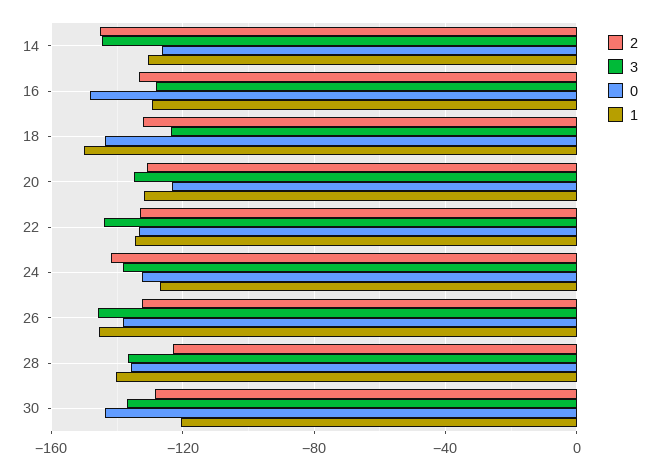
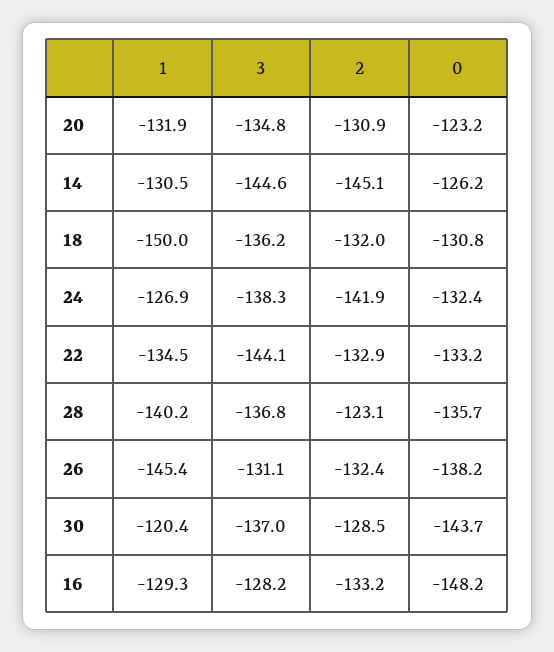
  {
    "2": {
      "14": -145.1,
      "16": -133.2,
      "18": -132,
      "20": -130.9,
      "22": -132.9,
      "24": -141.9,
      "26": -132.4,
      "28": -123.1,
      "30": -128.5
    },
    "3": {
      "14": -144.6,
      "16": -128.2,
-     "18": -125,
+     "18": -136.2,
      "20": -134.8,
      "22": -144.1,
      "24": -138.3,
-     "26": -145,
+     "26": -131.1,
      "28": -136.8,
      "30": -137
    },
    "0": {
      "14": -126.2,
      "16": -148.2,
-     "18": -145,
+     "18": -130.8,
      "20": -123.2,
      "22": -133.2,
      "24": -132.4,
      "26": -138.2,
      "28": -135.7,
      "30": -143.7
    },
    "1": {
      "14": -130.5,
      "16": -129.3,
      "18": -150,
      "20": -131.9,
      "22": -134.5,
      "24": -126.9,
      "26": -145.4,
      "28": -140.2,
      "30": -120.4
    }
  }

